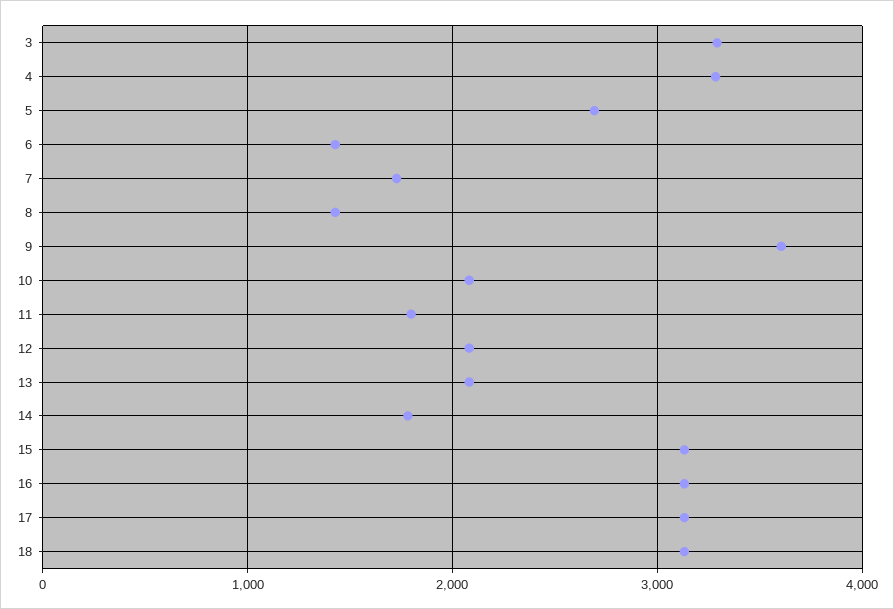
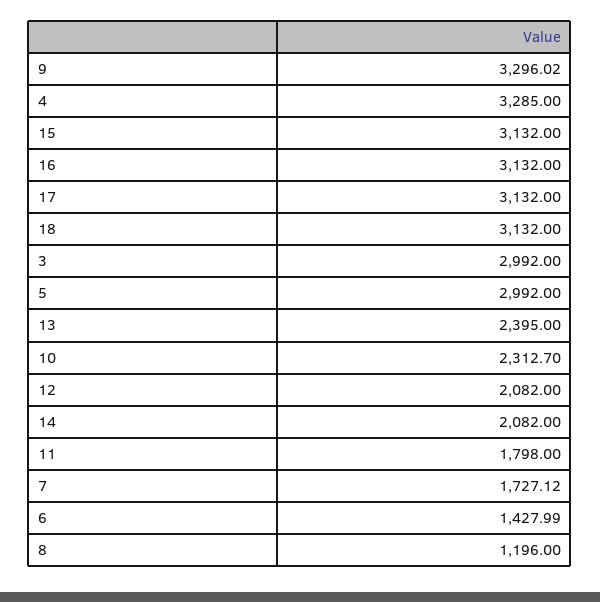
  {
-   "3": 3300,
+   "3": 2992,
    "4": 3285,
-   "5": 2700,
+   "5": 2992,
    "6": 1427.99,
    "7": 1727.12,
-   "8": 1400,
+   "8": 1196,
-   "9": 3600,
+   "9": 3296.02,
-   "10": 2100,
+   "10": 2312.7,
    "11": 1798,
    "12": 2082,
-   "13": 2100,
+   "13": 2395,
-   "14": 1800,
+   "14": 2082,
    "15": 3132,
    "16": 3132,
    "17": 3132,
    "18": 3132
  }

